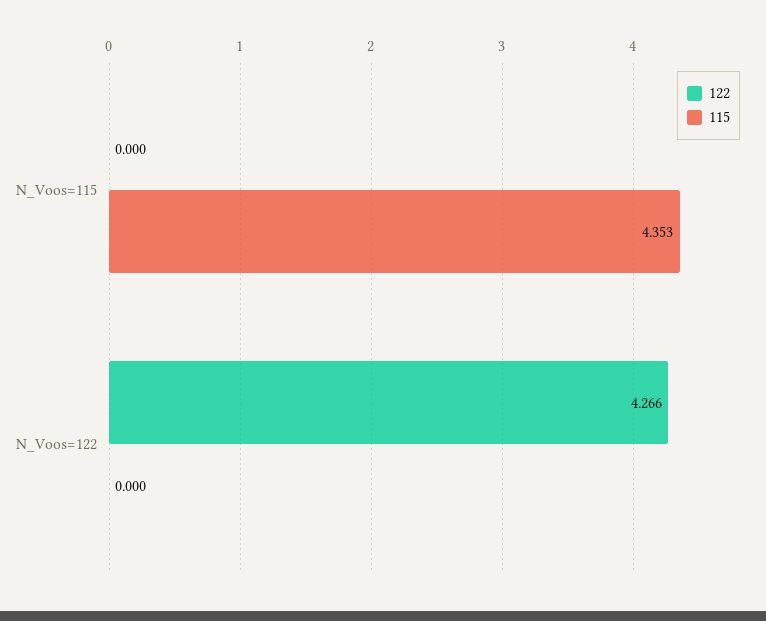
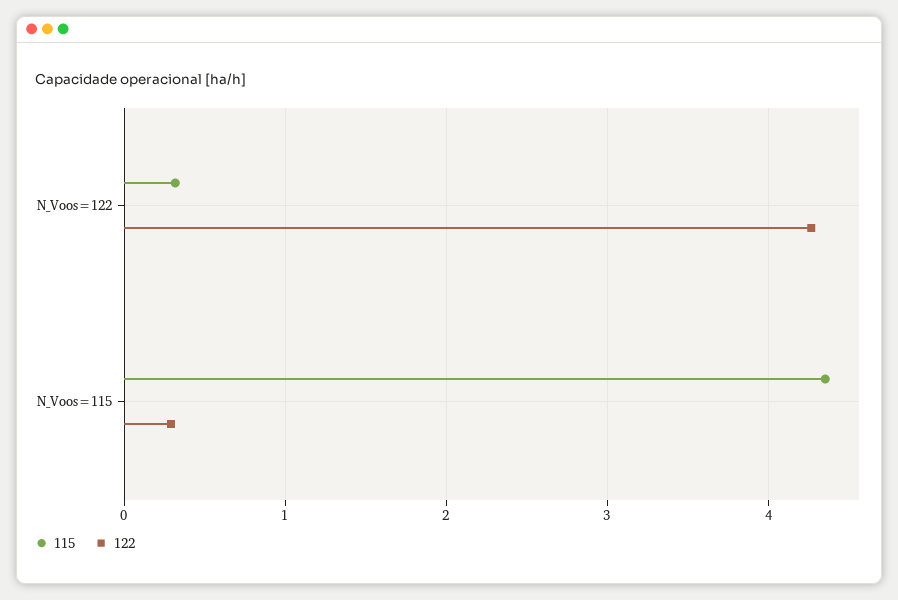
  {
    "122": {
-     "N_Voos=115": 0,
+     "N_Voos=115": 0.3,
      "N_Voos=122": 4.266
    },
    "115": {
      "N_Voos=115": 4.353,
-     "N_Voos=122": 0
+     "N_Voos=122": 0.3
    }
  }

